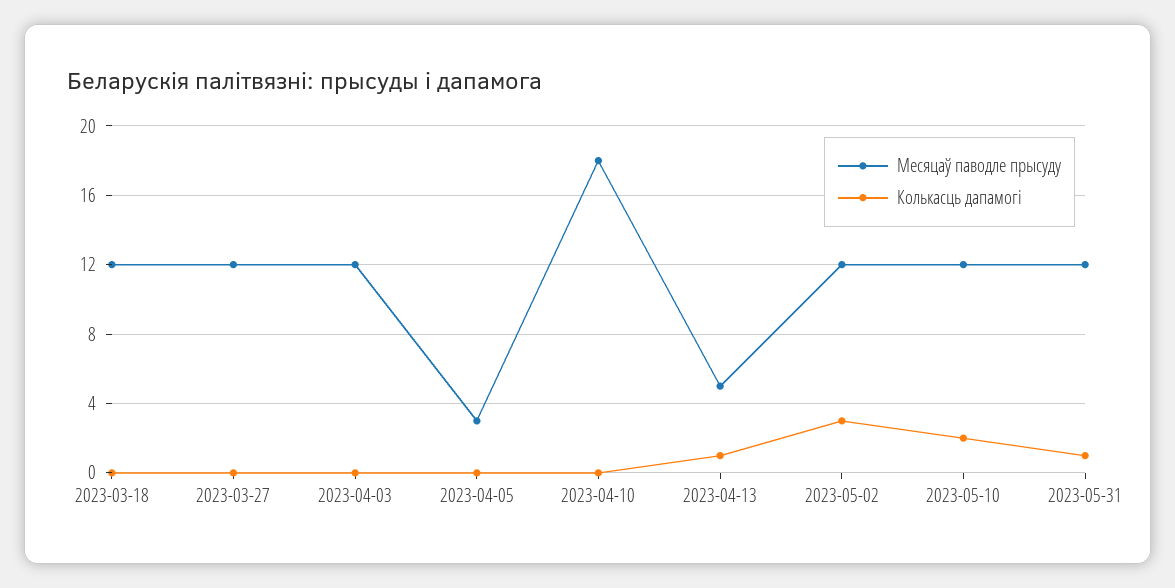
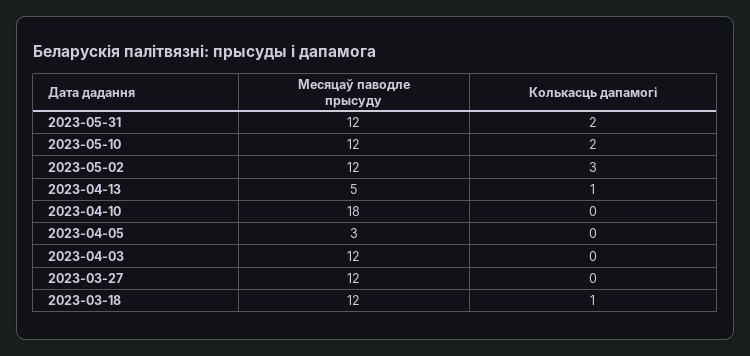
  {
    "Месяцаў паводле прысуду": {
      "2023-03-18": 12,
      "2023-03-27": 12,
      "2023-04-03": 12,
      "2023-04-05": 3,
      "2023-04-10": 18,
      "2023-04-13": 5,
      "2023-05-02": 12,
      "2023-05-10": 12,
      "2023-05-31": 12
    },
    "Колькасць дапамогі": {
-     "2023-03-18": 0,
+     "2023-03-18": 1,
      "2023-03-27": 0,
      "2023-04-03": 0,
      "2023-04-05": 0,
      "2023-04-10": 0,
      "2023-04-13": 1,
      "2023-05-02": 3,
      "2023-05-10": 2,
-     "2023-05-31": 1
+     "2023-05-31": 2
    }
  }

